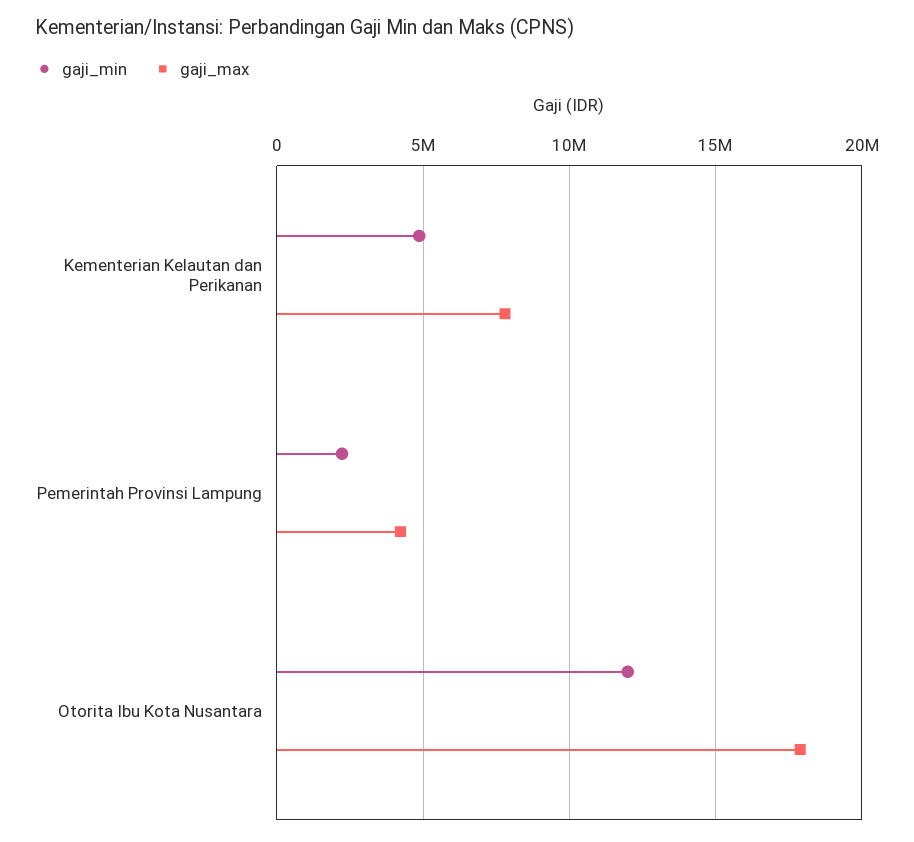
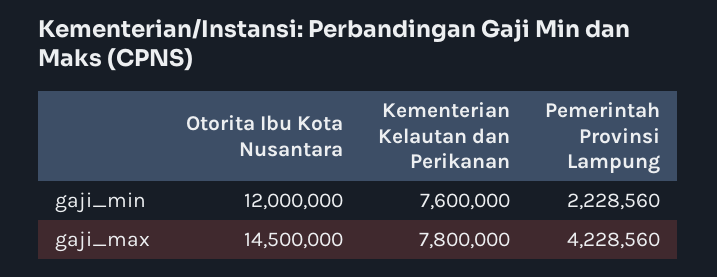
  {
    "gaji_min": {
-     "Kementerian Kelautan dan Perikanan": 5000000,
+     "Kementerian Kelautan dan Perikanan": 7600000,
      "Pemerintah Provinsi Lampung": 2228560,
      "Otorita Ibu Kota Nusantara": 12000000
    },
    "gaji_max": {
      "Kementerian Kelautan dan Perikanan": 7800000,
      "Pemerintah Provinsi Lampung": 4228560,
-     "Otorita Ibu Kota Nusantara": 18000000
+     "Otorita Ibu Kota Nusantara": 14500000
    }
  }

